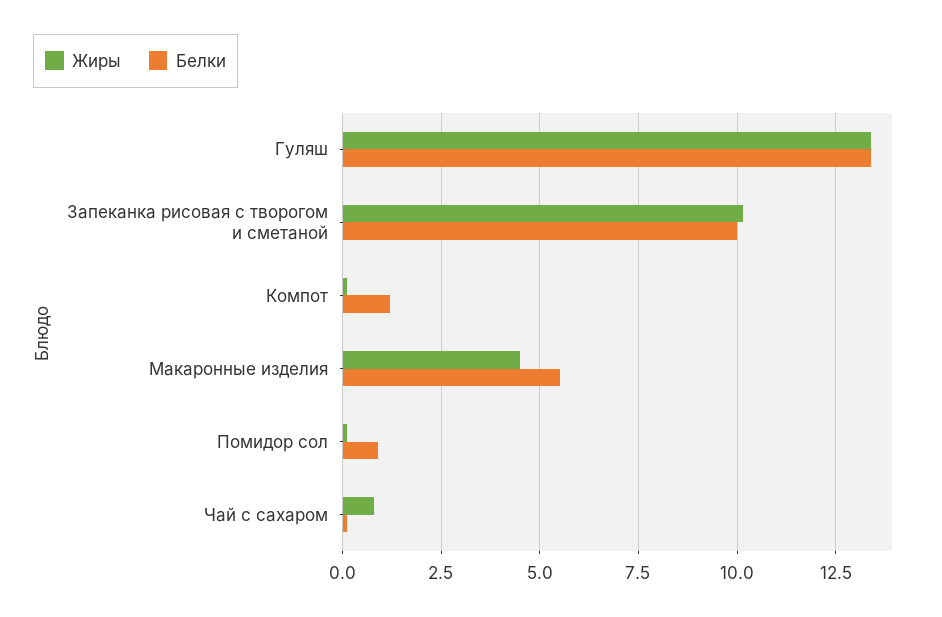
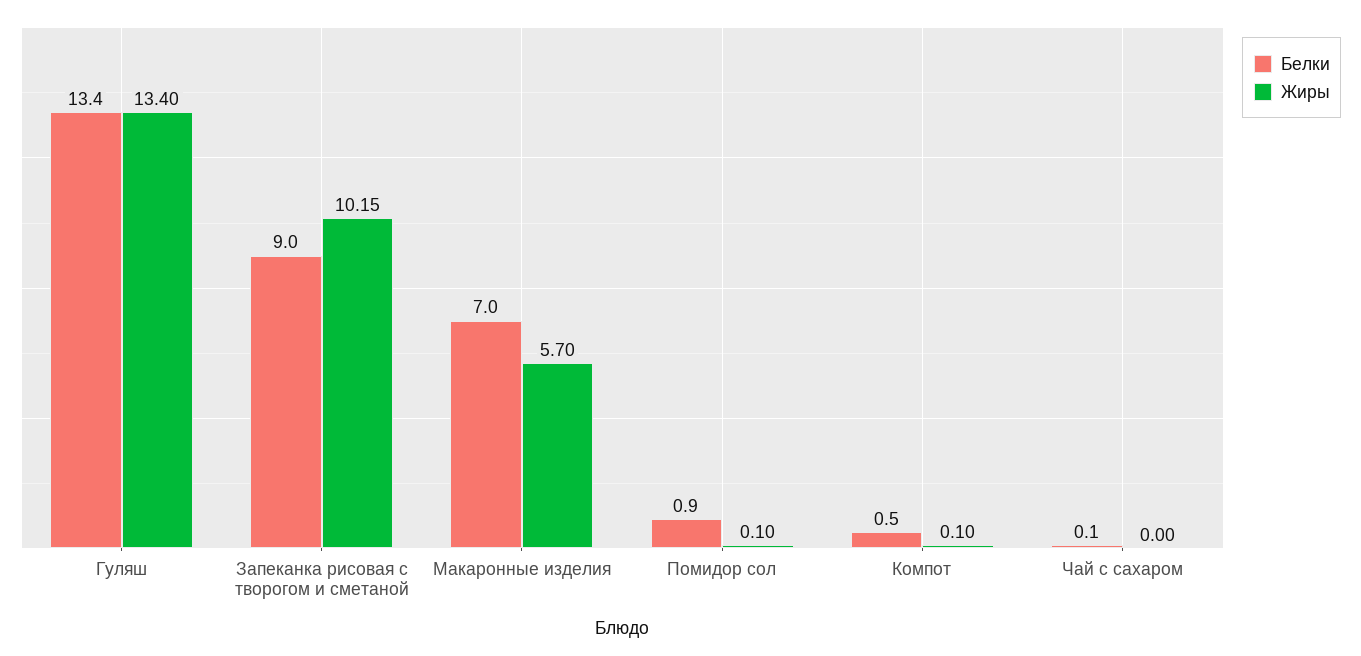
  {
    "Жиры": {
      "Гуляш": 13.4,
      "Запеканка рисовая с творогом и сметаной": 10.15,
      "Компот": 0.1,
-     "Макаронные изделия": 4.5,
+     "Макаронные изделия": 5.7,
      "Помидор сол": 0.1,
-     "Чай с сахаром": 0.75
+     "Чай с сахаром": 0
    },
    "Белки": {
      "Гуляш": 13.4,
-     "Запеканка рисовая с творогом и сметаной": 10,
+     "Запеканка рисовая с творогом и сметаной": 9,
-     "Компот": 1.25,
+     "Компот": 0.5,
-     "Макаронные изделия": 5.5,
+     "Макаронные изделия": 7,
      "Помидор сол": 0.9,
      "Чай с сахаром": 0.1
    }
  }

